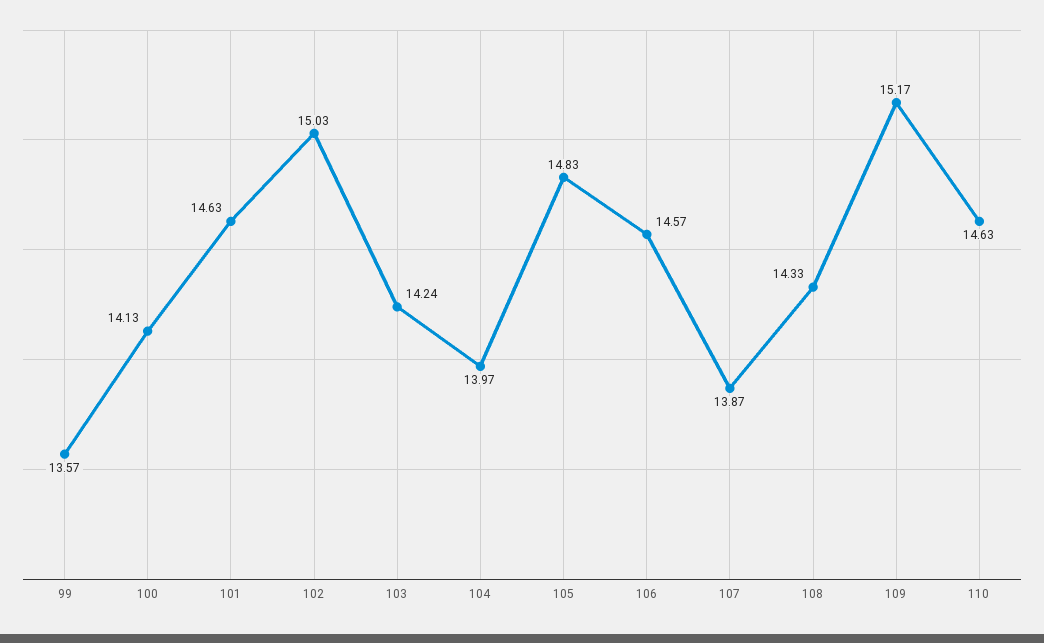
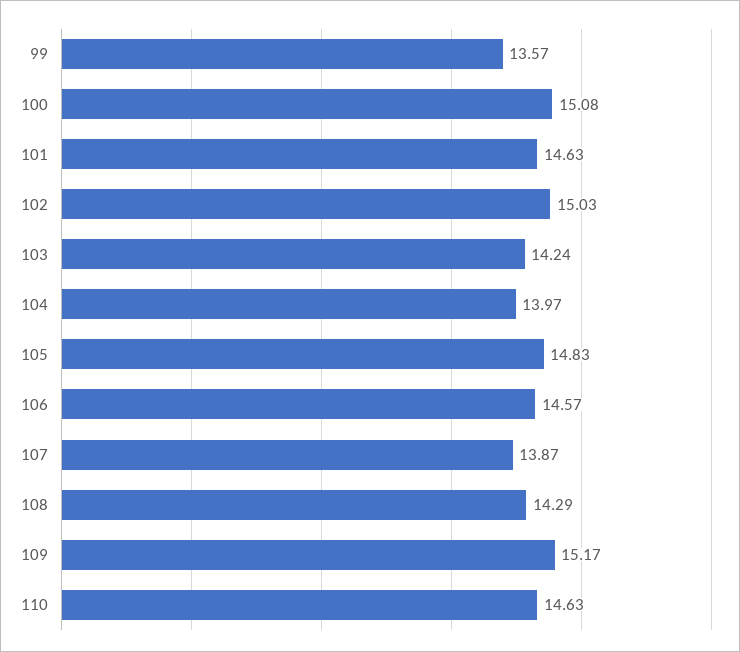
  {
    "99": 13.57,
-   "100": 14.13,
+   "100": 15.08,
    "101": 14.63,
    "102": 15.03,
    "103": 14.24,
    "104": 13.97,
    "105": 14.83,
    "106": 14.57,
    "107": 13.87,
-   "108": 14.33,
+   "108": 14.29,
    "109": 15.17,
    "110": 14.63
  }

